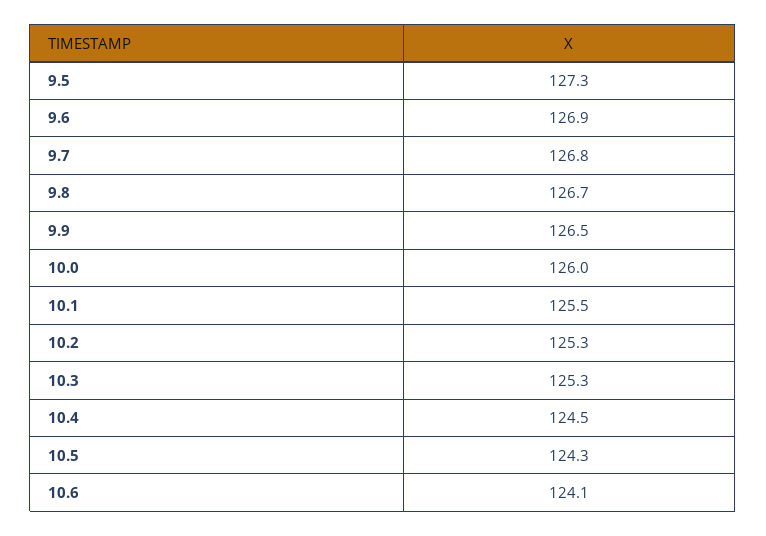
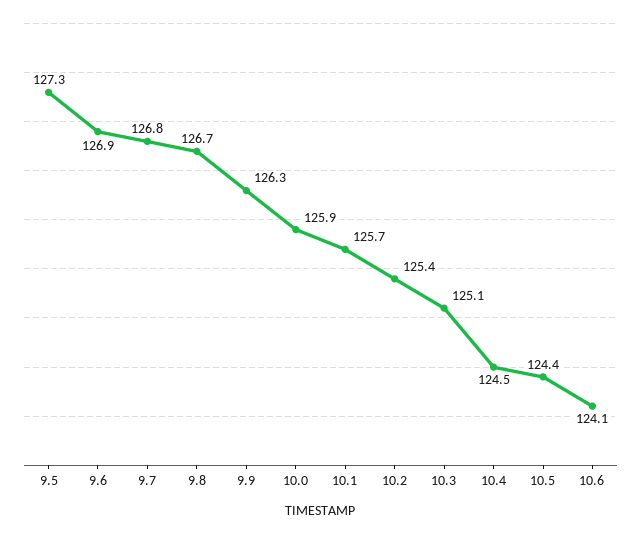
  {
    "9.5": 127.3,
    "9.6": 126.9,
    "9.7": 126.8,
    "9.8": 126.7,
-   "9.9": 126.5,
+   "9.9": 126.3,
-   "10.0": 126,
+   "10.0": 125.9,
-   "10.1": 125.5,
+   "10.1": 125.7,
-   "10.2": 125.3,
+   "10.2": 125.4,
-   "10.3": 125.3,
+   "10.3": 125.1,
    "10.4": 124.5,
-   "10.5": 124.3,
+   "10.5": 124.4,
    "10.6": 124.1
  }

